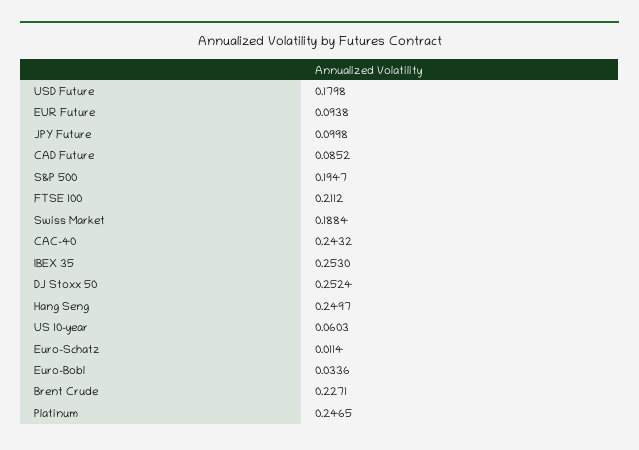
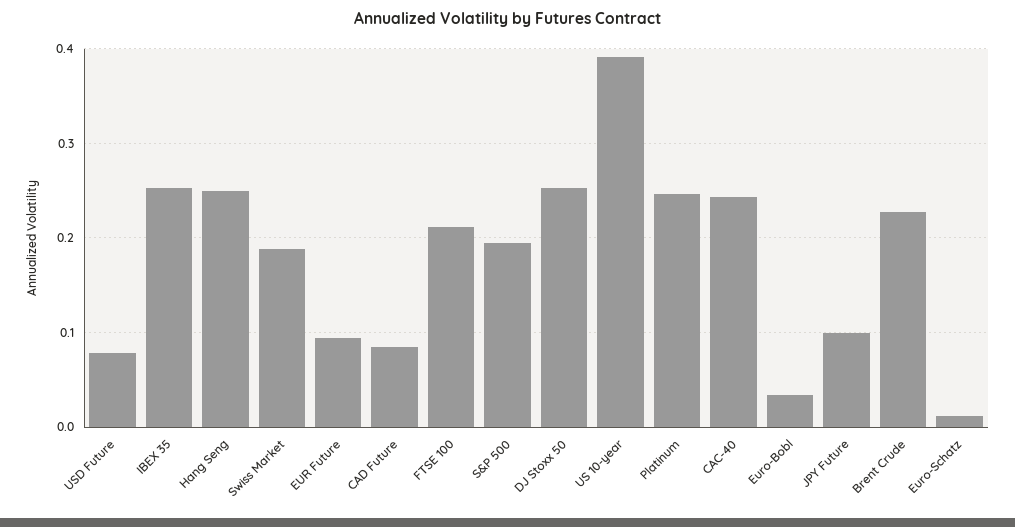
  {
-   "USD Future": 0.1798,
+   "USD Future": 0.08,
    "EUR Future": 0.0938,
    "JPY Future": 0.0998,
    "CAD Future": 0.0852,
    "S&P 500": 0.1947,
    "FTSE 100": 0.2112,
    "Swiss Market": 0.1884,
    "CAC-40": 0.2432,
    "IBEX 35": 0.253,
    "DJ Stoxx 50": 0.2524,
    "Hang Seng": 0.2497,
-   "US 10-year": 0.0603,
+   "US 10-year": 0.39,
    "Euro-Schatz": 0.0114,
    "Euro-Bobl": 0.0336,
    "Brent Crude": 0.2271,
    "Platinum": 0.2465
  }

